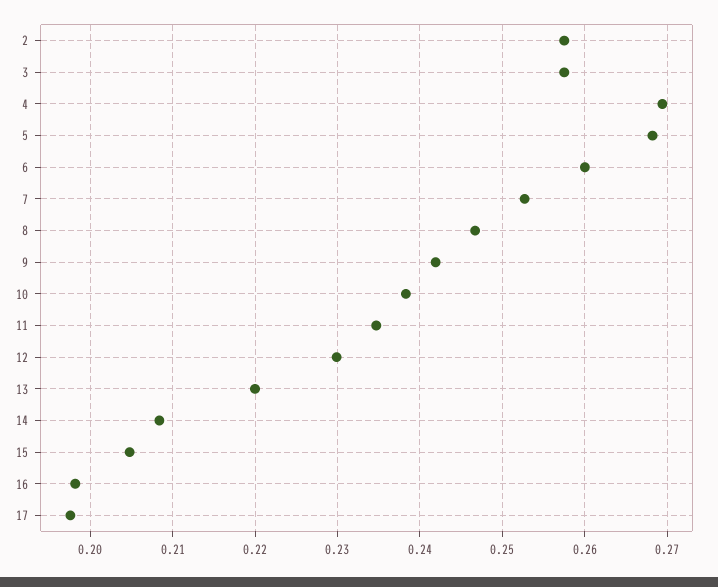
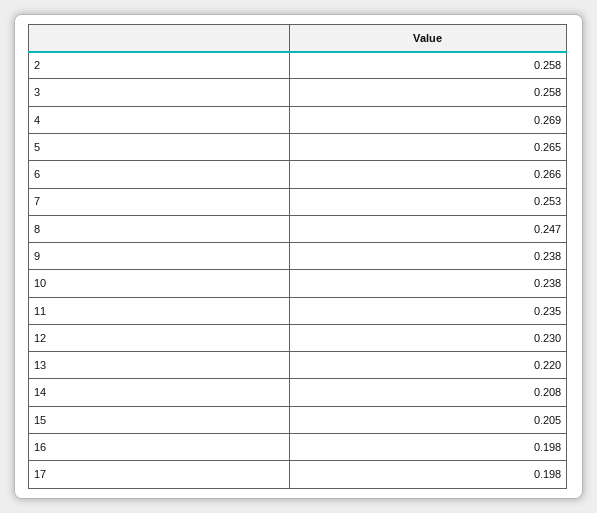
  {
    "2": 0.258,
    "3": 0.258,
    "4": 0.269,
-   "5": 0.268,
+   "5": 0.265,
-   "6": 0.26,
+   "6": 0.266,
    "7": 0.253,
    "8": 0.247,
-   "9": 0.242,
+   "9": 0.238,
    "10": 0.238,
    "11": 0.235,
    "12": 0.23,
    "13": 0.22,
    "14": 0.208,
    "15": 0.205,
    "16": 0.198,
    "17": 0.198
  }

